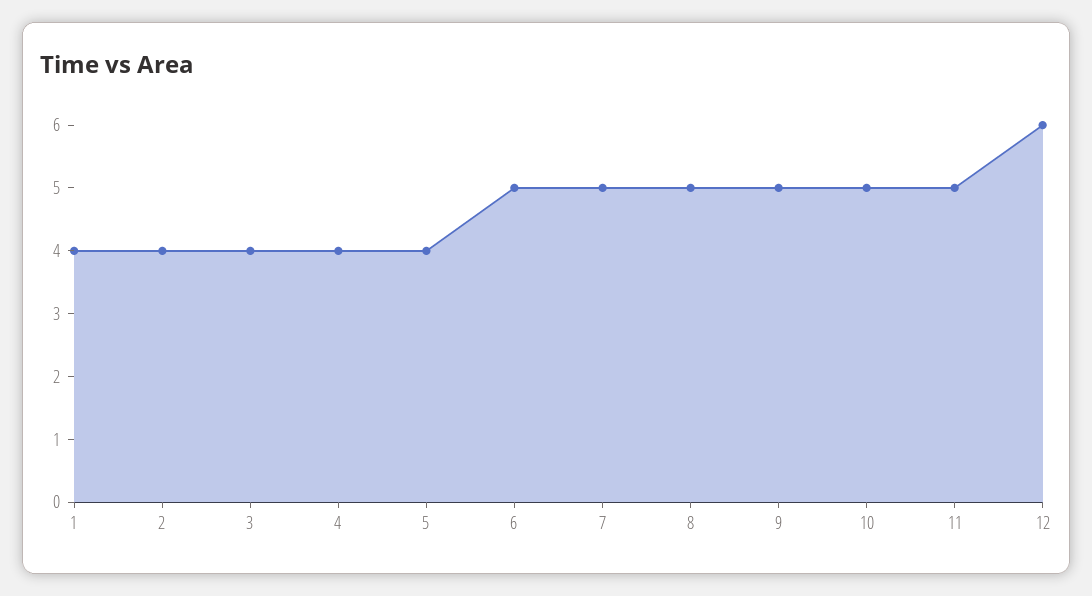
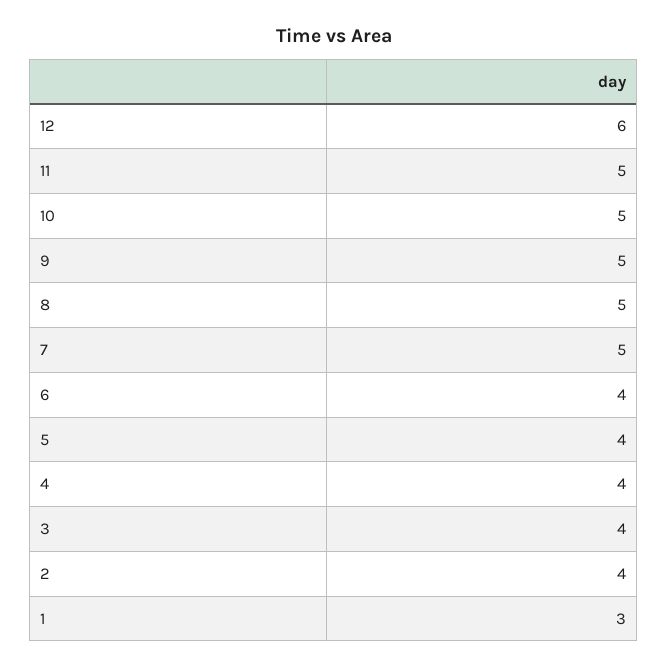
  {
-   "1": 4,
+   "1": 3,
    "2": 4,
    "3": 4,
    "4": 4,
    "5": 4,
-   "6": 5,
+   "6": 4,
    "7": 5,
    "8": 5,
    "9": 5,
    "10": 5,
    "11": 5,
    "12": 6
  }

